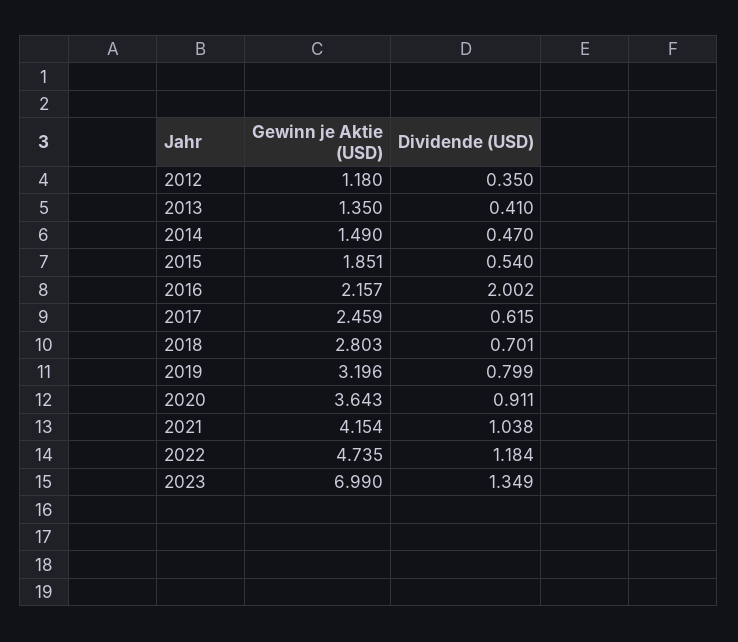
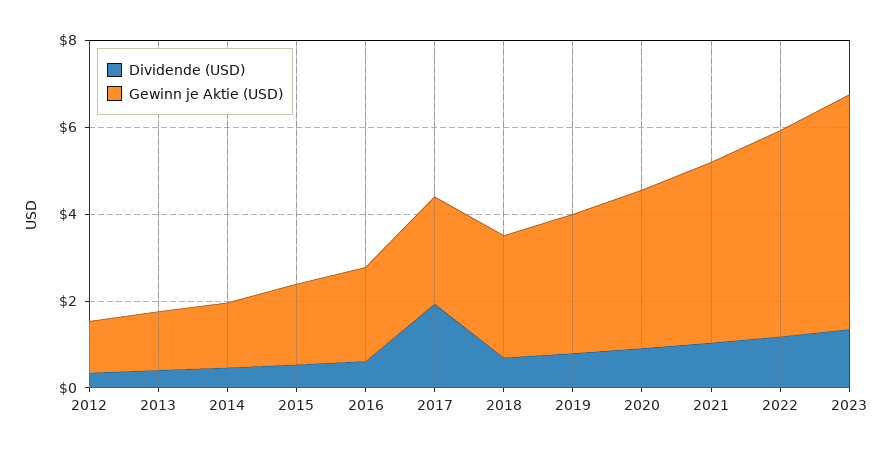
  {
    "Gewinn je Aktie (USD)": {
      "2012": 1.18,
      "2013": 1.35,
      "2014": 1.49,
      "2015": 1.851,
      "2016": 2.157,
      "2017": 2.459,
      "2018": 2.803,
      "2019": 3.196,
      "2020": 3.643,
      "2021": 4.154,
      "2022": 4.735,
-     "2023": 6.99
+     "2023": 5.5
    },
    "Dividende (USD)": {
      "2012": 0.35,
      "2013": 0.41,
      "2014": 0.47,
      "2015": 0.54,
-     "2016": 2.002,
+     "2016": 0.5,
-     "2017": 0.615,
+     "2017": 2,
      "2018": 0.701,
      "2019": 0.799,
      "2020": 0.911,
      "2021": 1.038,
      "2022": 1.184,
      "2023": 1.349
    }
  }

